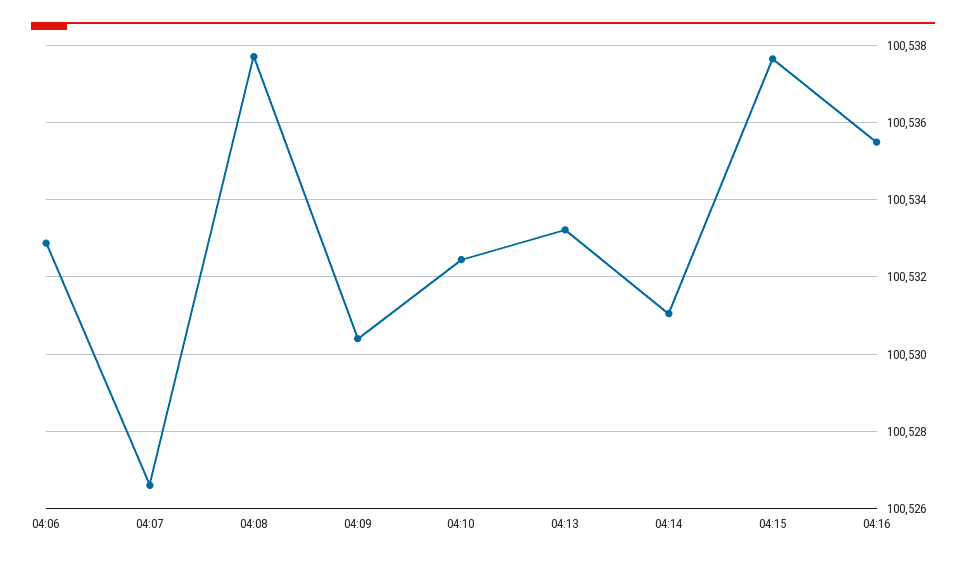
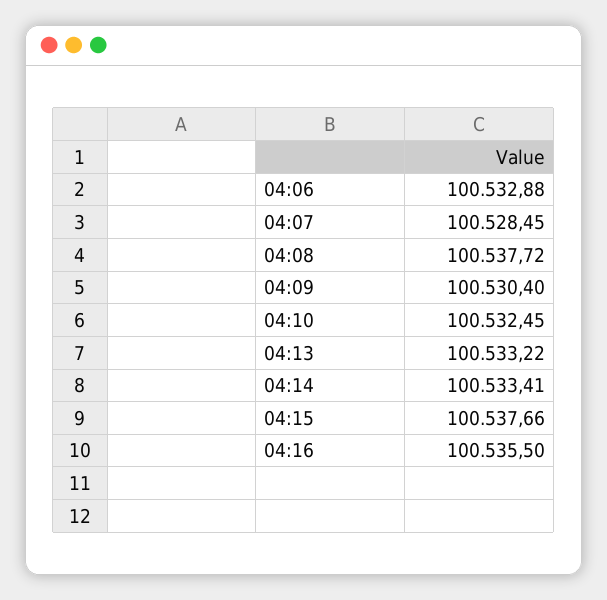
  {
    "04:06": 100532.88,
-   "04:07": 100526.6,
+   "04:07": 100528.45,
    "04:08": 100537.72,
    "04:09": 100530.4,
    "04:10": 100532.45,
    "04:13": 100533.22,
-   "04:14": 100531,
+   "04:14": 100533.41,
    "04:15": 100537.66,
    "04:16": 100535.5
  }

